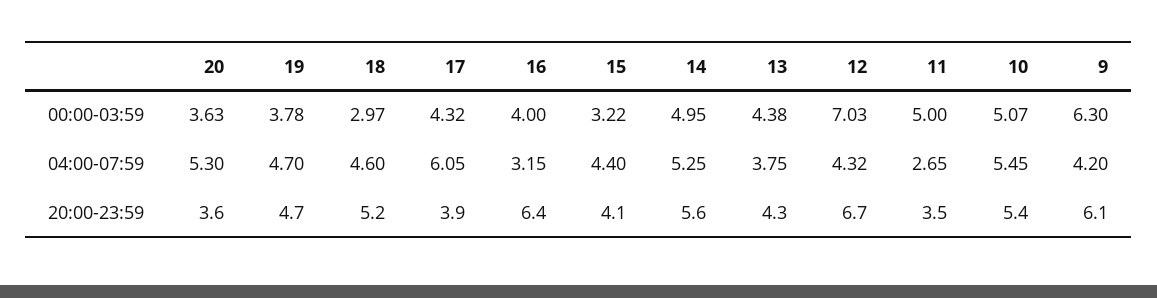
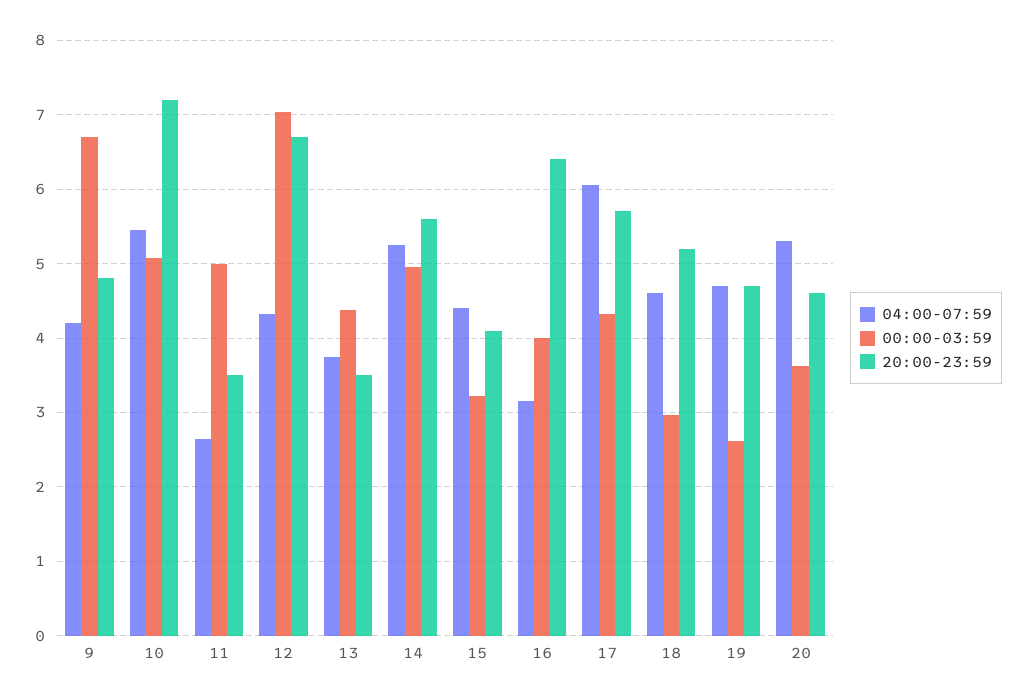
  {
    "00:00-03:59": {
      "20": 3.63,
-     "19": 3.78,
+     "19": 2.6,
      "18": 2.97,
      "17": 4.32,
      "16": 4,
      "15": 3.22,
      "14": 4.95,
      "13": 4.38,
      "12": 7.03,
      "11": 5,
      "10": 5.07,
-     "9": 6.3
+     "9": 6.7
    },
    "04:00-07:59": {
      "20": 5.3,
      "19": 4.7,
      "18": 4.6,
      "17": 6.05,
      "16": 3.15,
      "15": 4.4,
      "14": 5.25,
      "13": 3.75,
      "12": 4.32,
      "11": 2.65,
      "10": 5.45,
      "9": 4.2
    },
    "20:00-23:59": {
-     "20": 3.6,
+     "20": 4.6,
      "19": 4.7,
      "18": 5.2,
-     "17": 3.9,
+     "17": 5.7,
      "16": 6.4,
      "15": 4.1,
      "14": 5.6,
-     "13": 4.3,
+     "13": 3.5,
      "12": 6.7,
      "11": 3.5,
-     "10": 5.4,
+     "10": 7.2,
-     "9": 6.1
+     "9": 4.8
    }
  }

